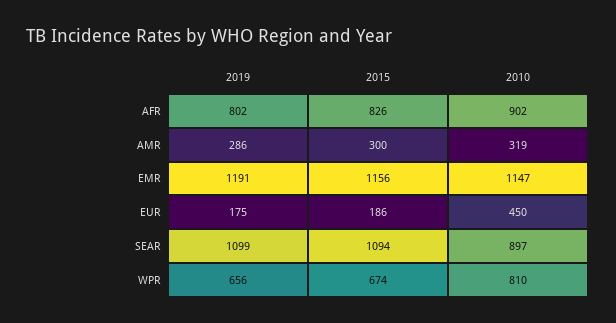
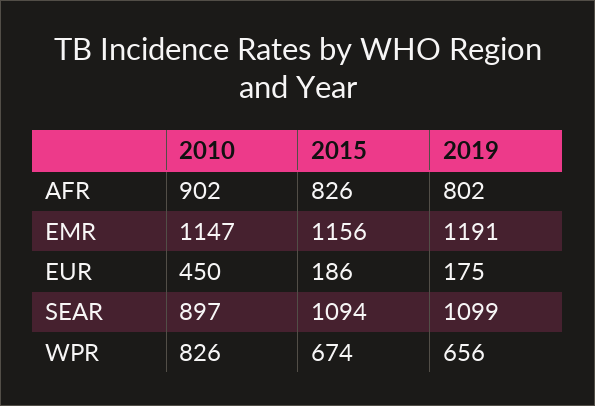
  {
    "2019": {
      "AFR": 802,
-     "AMR": 286,
      "EMR": 1191,
      "EUR": 175,
      "SEAR": 1099,
      "WPR": 656
    },
    "2015": {
      "AFR": 826,
-     "AMR": 300,
      "EMR": 1156,
      "EUR": 186,
      "SEAR": 1094,
      "WPR": 674
    },
    "2010": {
      "AFR": 902,
-     "AMR": 319,
      "EMR": 1147,
      "EUR": 450,
      "SEAR": 897,
-     "WPR": 810
+     "WPR": 826
    }
  }

